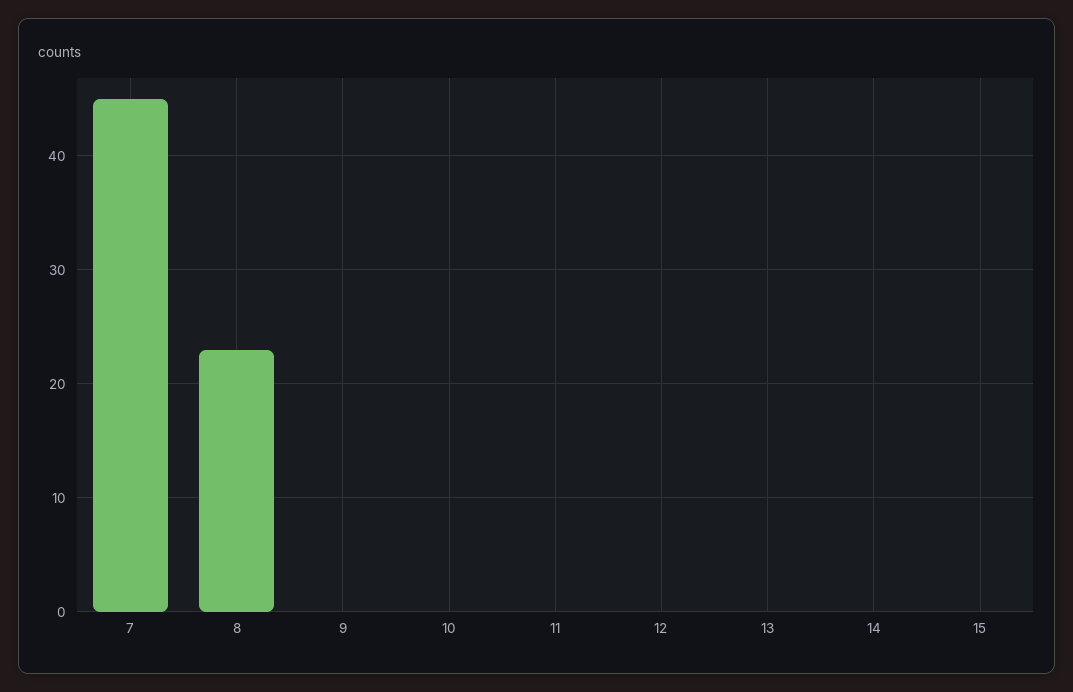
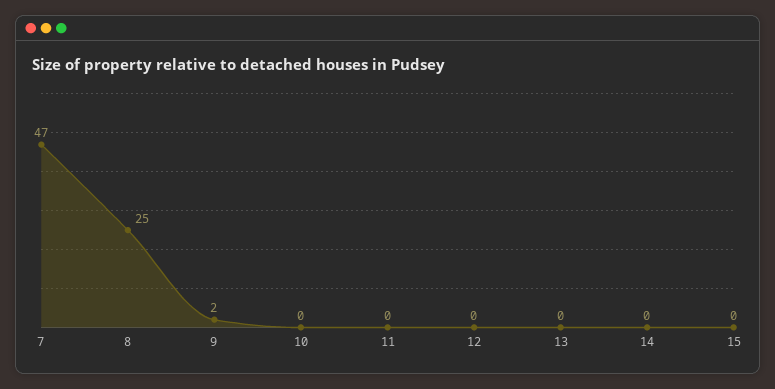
  {
-   "7": 45,
+   "7": 47,
-   "8": 23,
+   "8": 25,
-   "9": 0,
+   "9": 2,
    "10": 0,
    "11": 0,
    "12": 0,
    "13": 0,
    "14": 0,
    "15": 0
  }

